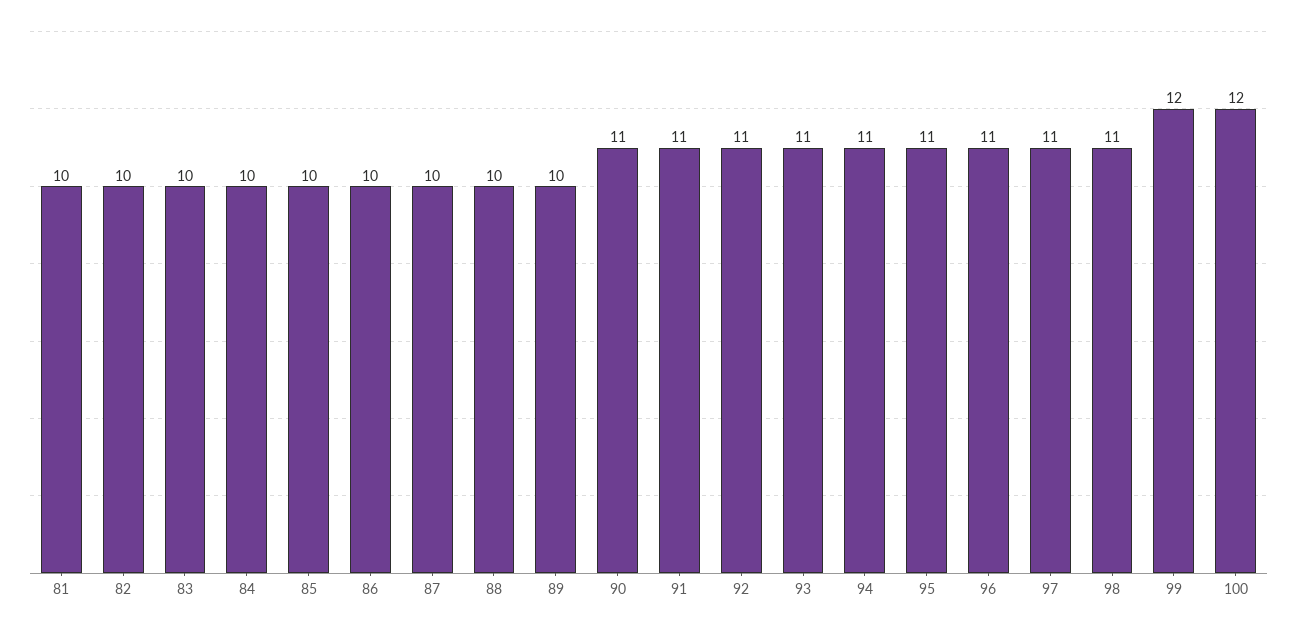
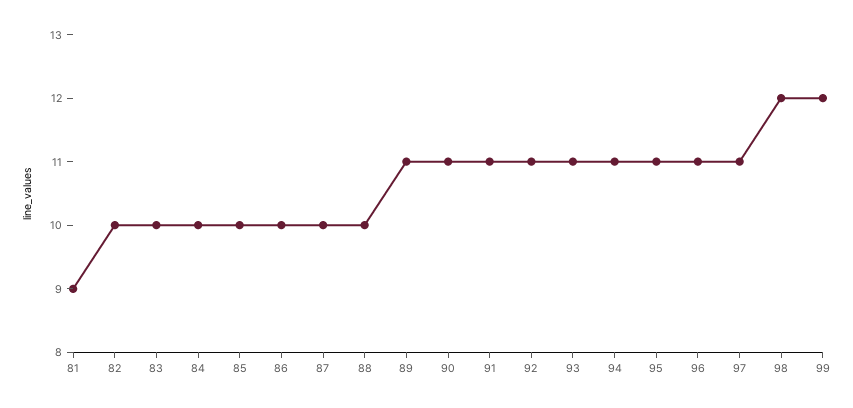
  {
-   "81": 10,
+   "81": 9,
    "82": 10,
    "83": 10,
    "84": 10,
    "85": 10,
    "86": 10,
    "87": 10,
    "88": 10,
-   "89": 10,
+   "89": 11,
    "90": 11,
    "91": 11,
    "92": 11,
    "93": 11,
    "94": 11,
    "95": 11,
    "96": 11,
    "97": 11,
-   "98": 11,
+   "98": 12,
-   "99": 12,
+   "99": 12
-   "100": 12
  }

